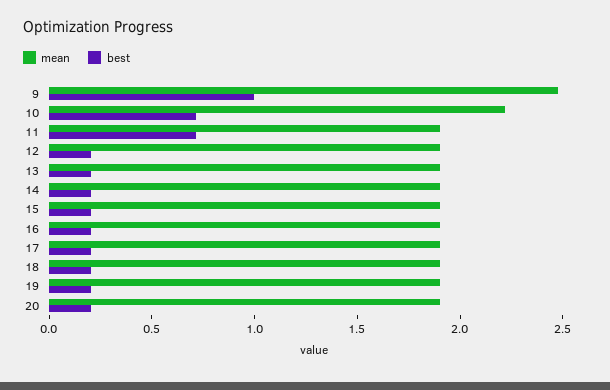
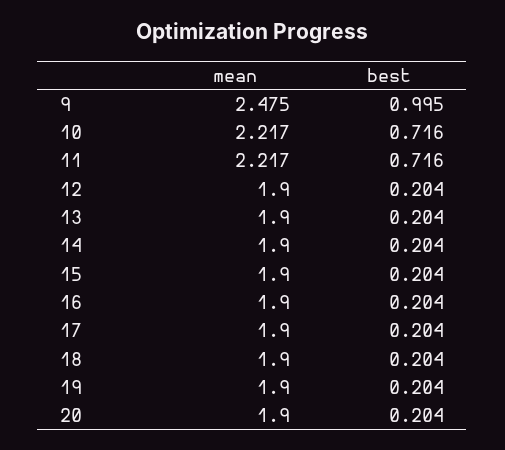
  {
    "mean": {
      "9": 2.475,
      "10": 2.217,
-     "11": 1.9,
+     "11": 2.217,
      "12": 1.9,
      "13": 1.9,
      "14": 1.9,
      "15": 1.9,
      "16": 1.9,
      "17": 1.9,
      "18": 1.9,
      "19": 1.9,
      "20": 1.9
    },
    "best": {
      "9": 0.995,
      "10": 0.716,
      "11": 0.716,
      "12": 0.204,
      "13": 0.204,
      "14": 0.204,
      "15": 0.204,
      "16": 0.204,
      "17": 0.204,
      "18": 0.204,
      "19": 0.204,
      "20": 0.204
    }
  }

